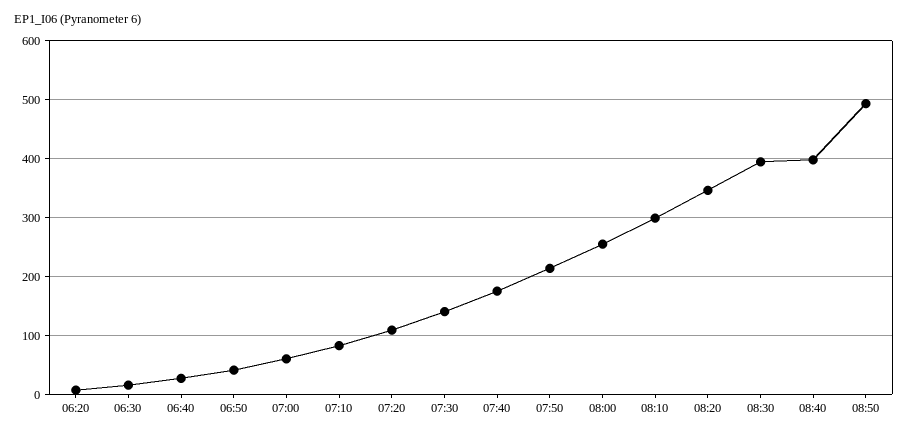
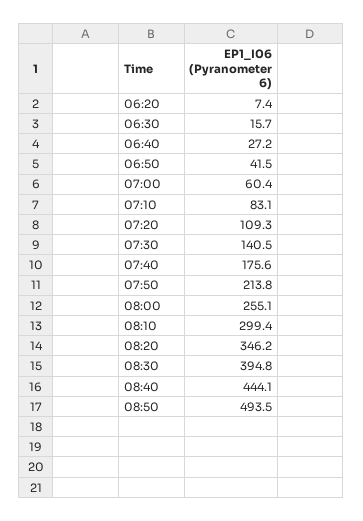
  {
    "06:20": 7.4,
    "06:30": 15.7,
    "06:40": 27.2,
    "06:50": 41.5,
    "07:00": 60.4,
    "07:10": 83.1,
    "07:20": 109.3,
    "07:30": 140.5,
    "07:40": 175.6,
    "07:50": 213.8,
    "08:00": 255.1,
    "08:10": 299.4,
    "08:20": 346.2,
    "08:30": 394.8,
-   "08:40": 400,
+   "08:40": 444.1,
    "08:50": 493.5
  }

